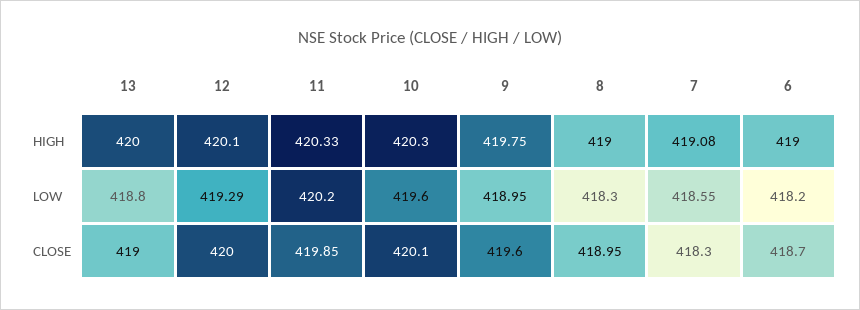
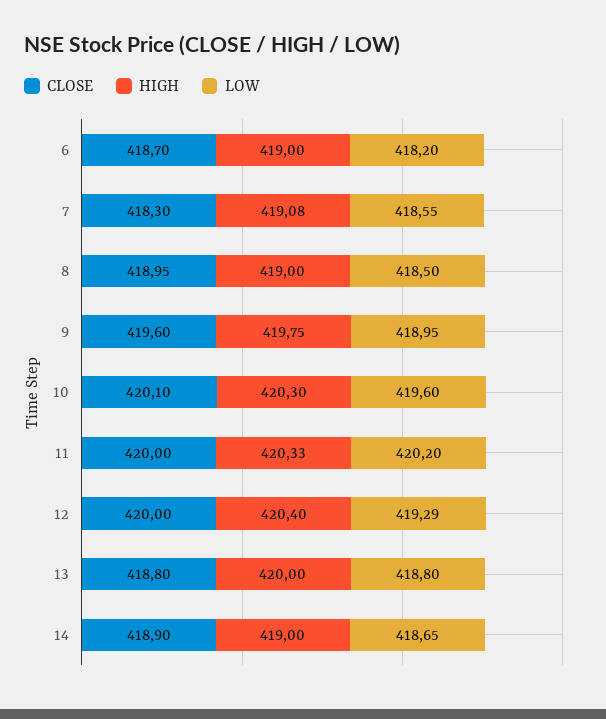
  {
    "HIGH": {
      "13": 420,
-     "12": 420.1,
+     "12": 420.4,
      "11": 420.33,
      "10": 420.3,
      "9": 419.75,
      "8": 419,
      "7": 419.08,
-     "6": 419
+     "6": 419,
+     "14": 419
    },
    "LOW": {
      "13": 418.8,
      "12": 419.29,
      "11": 420.2,
      "10": 419.6,
      "9": 418.95,
-     "8": 418.3,
+     "8": 418.5,
      "7": 418.55,
-     "6": 418.2
+     "6": 418.2,
+     "14": 418.65
    },
    "CLOSE": {
-     "13": 419,
+     "13": 418.8,
      "12": 420,
-     "11": 419.85,
+     "11": 420,
      "10": 420.1,
      "9": 419.6,
      "8": 418.95,
      "7": 418.3,
-     "6": 418.7
+     "6": 418.7,
+     "14": 418.9
    }
  }

